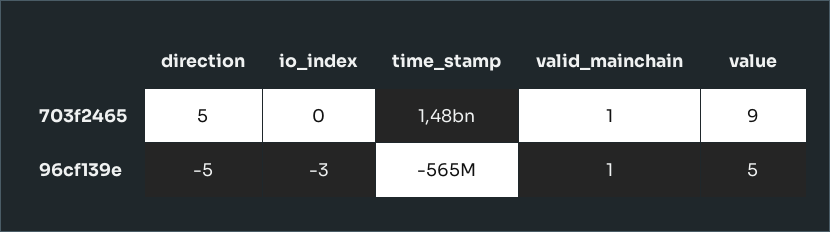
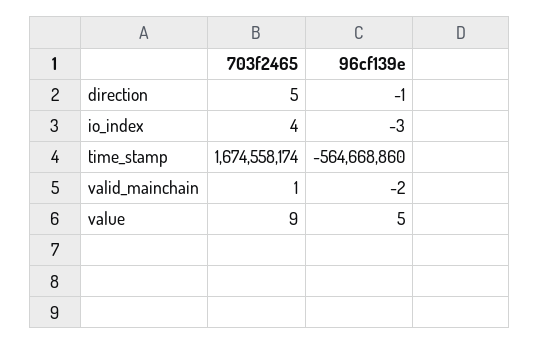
  {
    "direction": {
      "703f2465": 5,
-     "96cf139e": -5
+     "96cf139e": -1
    },
    "io_index": {
-     "703f2465": 0,
+     "703f2465": 4,
      "96cf139e": -3
    },
    "time_stamp": {
-     "703f2465": 1480000000,
+     "703f2465": 1674558174,
      "96cf139e": -564668860
    },
    "valid_mainchain": {
      "703f2465": 1,
-     "96cf139e": 1
+     "96cf139e": -2
    },
    "value": {
      "703f2465": 9,
      "96cf139e": 5
    }
  }

